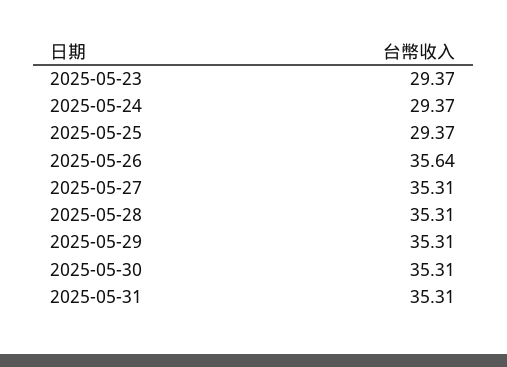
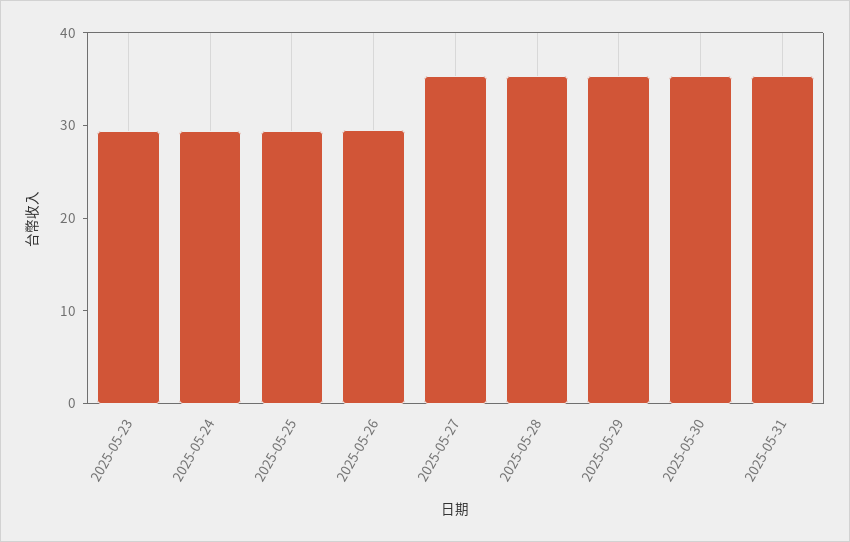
  {
    "2025-05-23": 29.37,
    "2025-05-24": 29.37,
    "2025-05-25": 29.37,
-   "2025-05-26": 35.64,
+   "2025-05-26": 30,
    "2025-05-27": 35.31,
    "2025-05-28": 35.31,
    "2025-05-29": 35.31,
    "2025-05-30": 35.31,
    "2025-05-31": 35.31
  }

